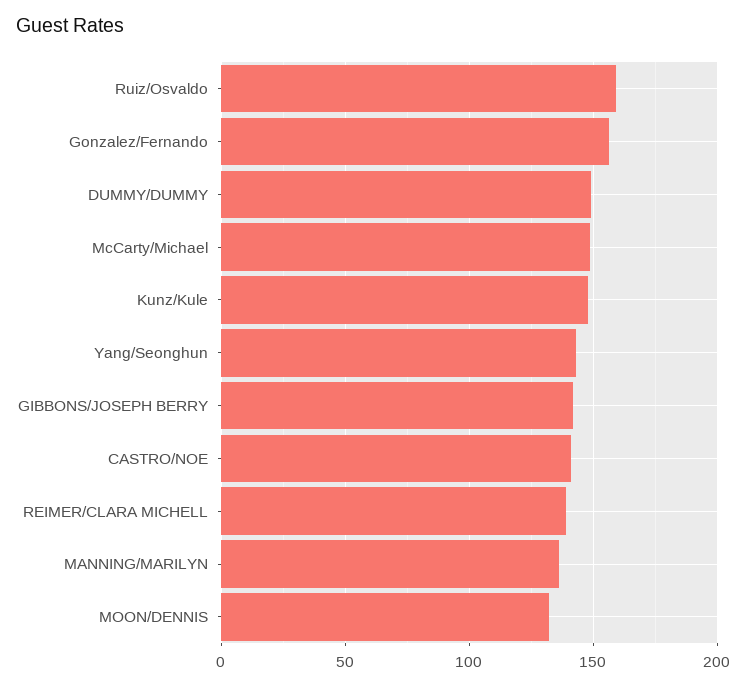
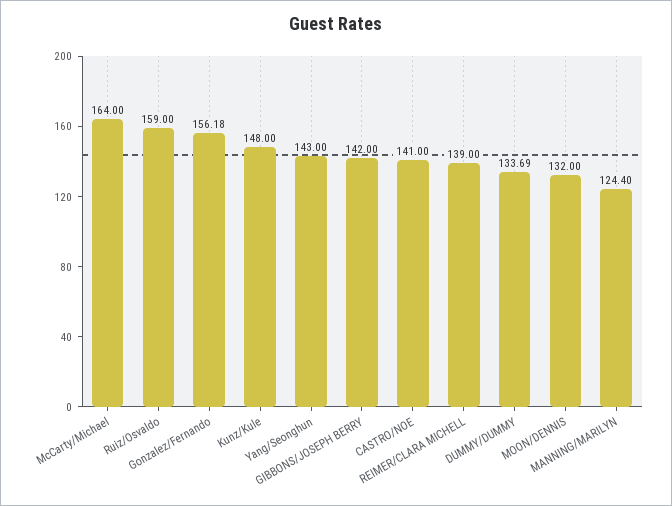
  {
    "Ruiz/Osvaldo": 159,
    "Gonzalez/Fernando": 156.18,
-   "DUMMY/DUMMY": 150,
+   "DUMMY/DUMMY": 133.69,
-   "McCarty/Michael": 150,
+   "McCarty/Michael": 164,
    "Kunz/Kule": 148,
    "Yang/Seonghun": 143,
    "GIBBONS/JOSEPH BERRY": 142,
    "CASTRO/NOE": 141,
    "REIMER/CLARA MICHELL": 139,
-   "MANNING/MARILYN": 135,
+   "MANNING/MARILYN": 124.4,
    "MOON/DENNIS": 132
  }

